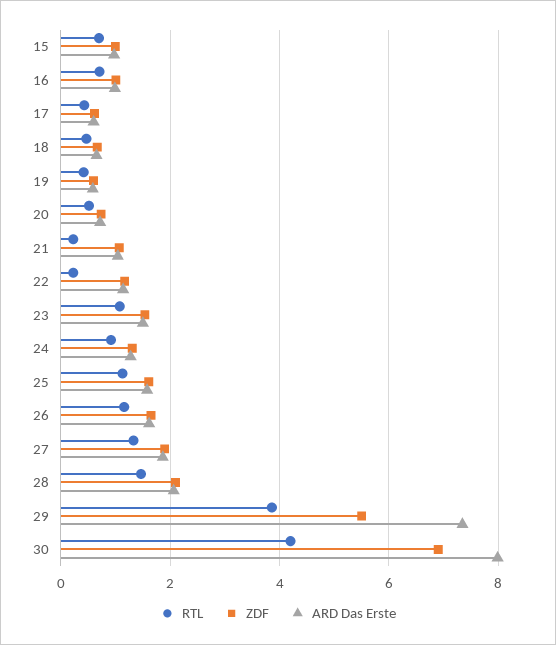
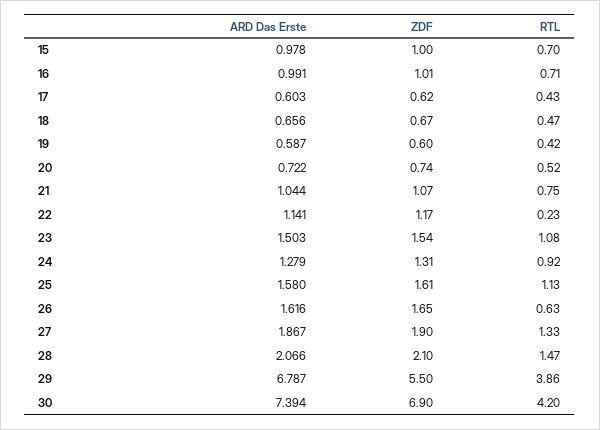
  {
    "RTL": {
      "15": 0.7,
      "16": 0.71,
      "17": 0.43,
      "18": 0.47,
      "19": 0.42,
      "20": 0.52,
-     "21": 0.2,
+     "21": 0.75,
      "22": 0.23,
      "23": 1.08,
      "24": 0.92,
      "25": 1.13,
-     "26": 1.2,
+     "26": 0.63,
      "27": 1.33,
      "28": 1.47,
      "29": 3.86,
      "30": 4.2
    },
    "ZDF": {
      "15": 1,
      "16": 1.01,
      "17": 0.62,
      "18": 0.67,
      "19": 0.6,
      "20": 0.74,
      "21": 1.07,
      "22": 1.17,
      "23": 1.54,
      "24": 1.31,
      "25": 1.61,
      "26": 1.65,
      "27": 1.9,
      "28": 2.1,
      "29": 5.5,
      "30": 6.9
    },
    "ARD Das Erste": {
      "15": 0.978,
      "16": 0.991,
      "17": 0.603,
      "18": 0.656,
      "19": 0.587,
      "20": 0.722,
      "21": 1.044,
      "22": 1.141,
      "23": 1.503,
      "24": 1.279,
      "25": 1.58,
      "26": 1.616,
      "27": 1.867,
      "28": 2.066,
-     "29": 7.4,
+     "29": 6.787,
-     "30": 8
+     "30": 7.394
    }
  }

